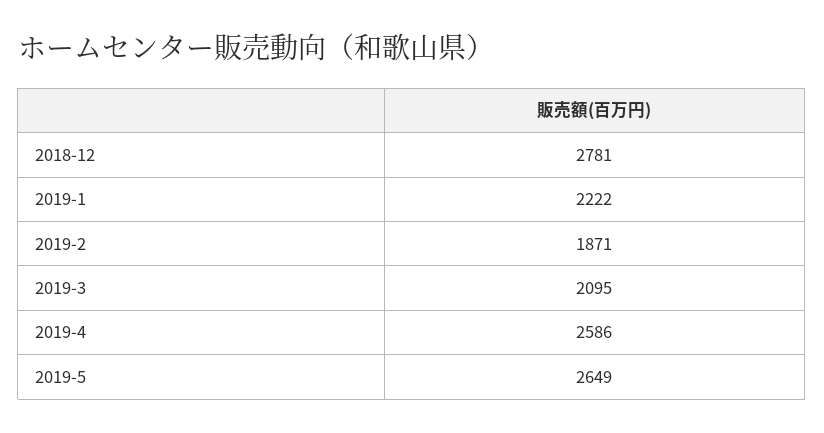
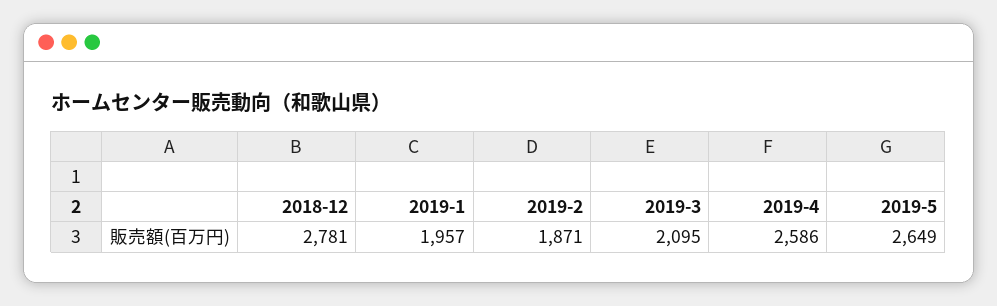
  {
    "2018-12": 2781,
-   "2019-1": 2222,
+   "2019-1": 1957,
    "2019-2": 1871,
    "2019-3": 2095,
    "2019-4": 2586,
    "2019-5": 2649
  }

